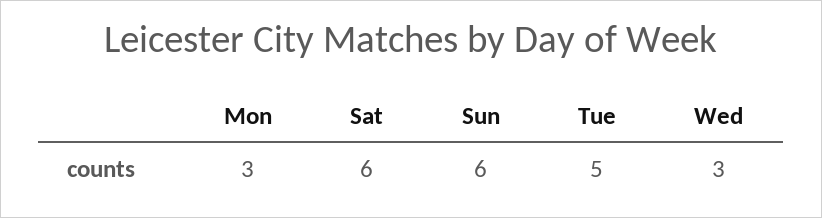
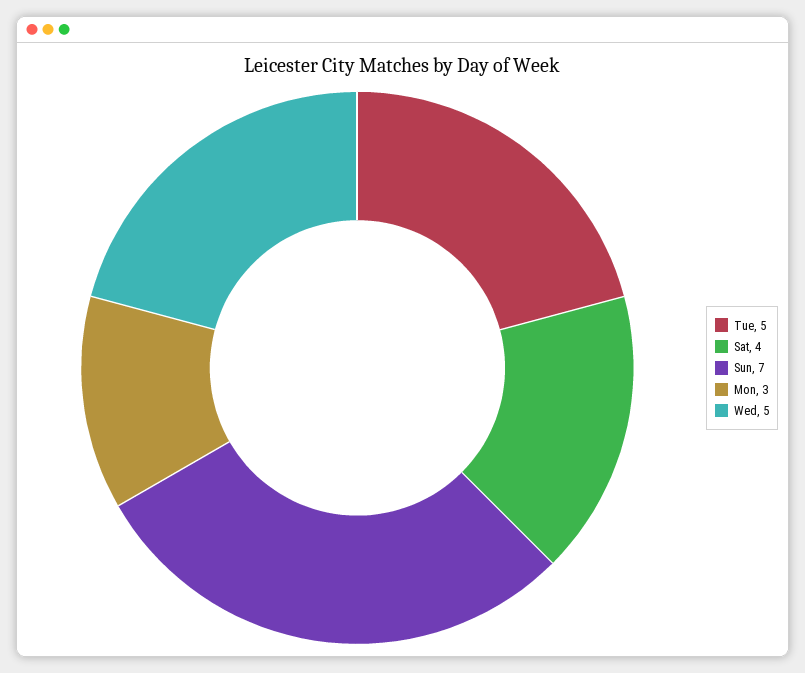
  {
    "Mon": 3,
-   "Sat": 6,
+   "Sat": 4,
-   "Sun": 6,
+   "Sun": 7,
    "Tue": 5,
-   "Wed": 3
+   "Wed": 5
  }

